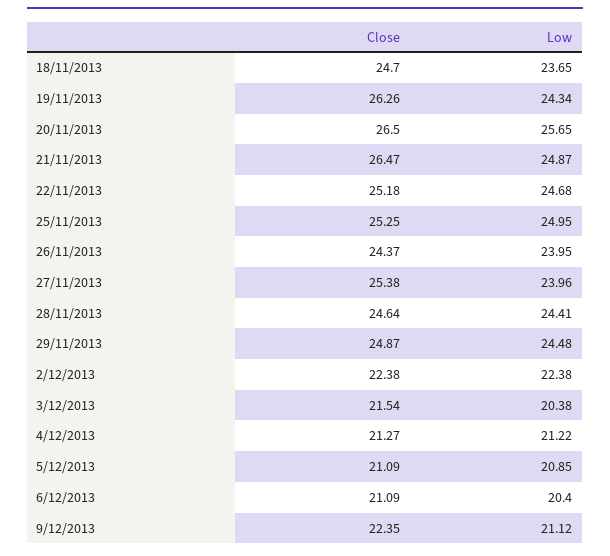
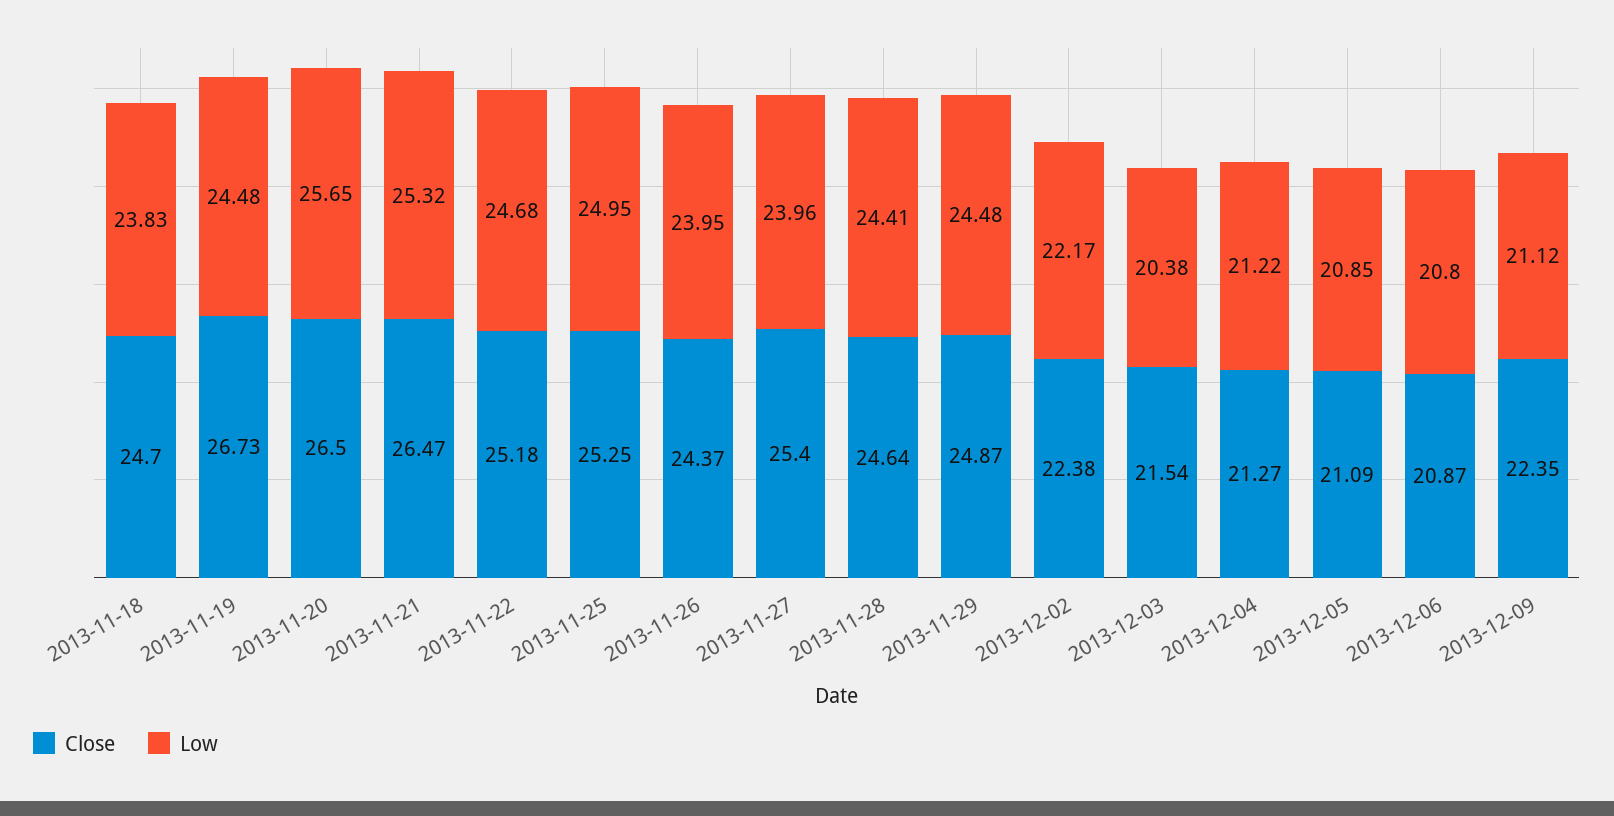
  {
    "Close": {
      "18/11/2013": 24.7,
-     "19/11/2013": 26.26,
+     "19/11/2013": 26.73,
      "20/11/2013": 26.5,
      "21/11/2013": 26.47,
      "22/11/2013": 25.18,
      "25/11/2013": 25.25,
      "26/11/2013": 24.37,
-     "27/11/2013": 25.38,
+     "27/11/2013": 25.4,
      "28/11/2013": 24.64,
      "29/11/2013": 24.87,
      "2/12/2013": 22.38,
      "3/12/2013": 21.54,
      "4/12/2013": 21.27,
      "5/12/2013": 21.09,
-     "6/12/2013": 21.09,
+     "6/12/2013": 20.87,
      "9/12/2013": 22.35
    },
    "Low": {
-     "18/11/2013": 23.65,
+     "18/11/2013": 23.83,
-     "19/11/2013": 24.34,
+     "19/11/2013": 24.48,
      "20/11/2013": 25.65,
-     "21/11/2013": 24.87,
+     "21/11/2013": 25.32,
      "22/11/2013": 24.68,
      "25/11/2013": 24.95,
      "26/11/2013": 23.95,
      "27/11/2013": 23.96,
      "28/11/2013": 24.41,
      "29/11/2013": 24.48,
-     "2/12/2013": 22.38,
+     "2/12/2013": 22.17,
      "3/12/2013": 20.38,
      "4/12/2013": 21.22,
      "5/12/2013": 20.85,
-     "6/12/2013": 20.4,
+     "6/12/2013": 20.8,
      "9/12/2013": 21.12
    }
  }

